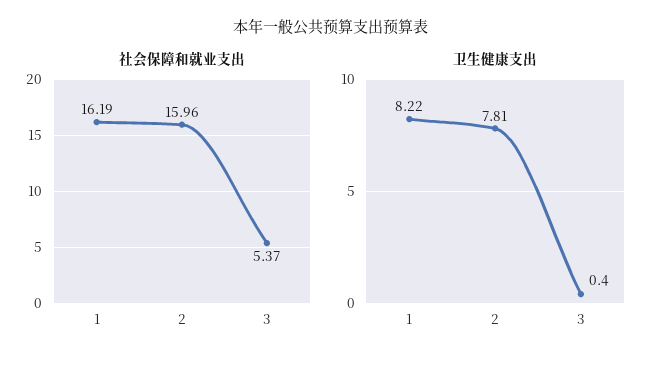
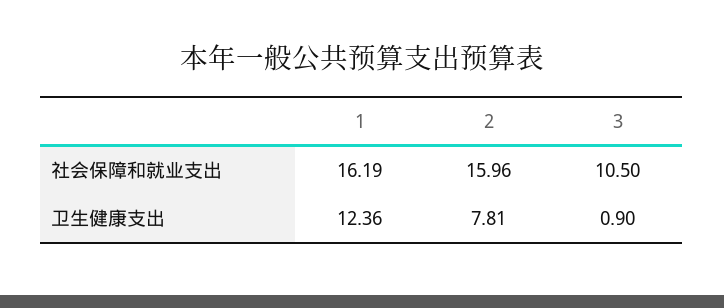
  {
    "社会保障和就业支出": {
      "1": 16.19,
      "2": 15.96,
-     "3": 5.37
+     "3": 10.5
    },
    "卫生健康支出": {
-     "1": 8.22,
+     "1": 12.36,
      "2": 7.81,
-     "3": 0.4
+     "3": 0.9
    }
  }

